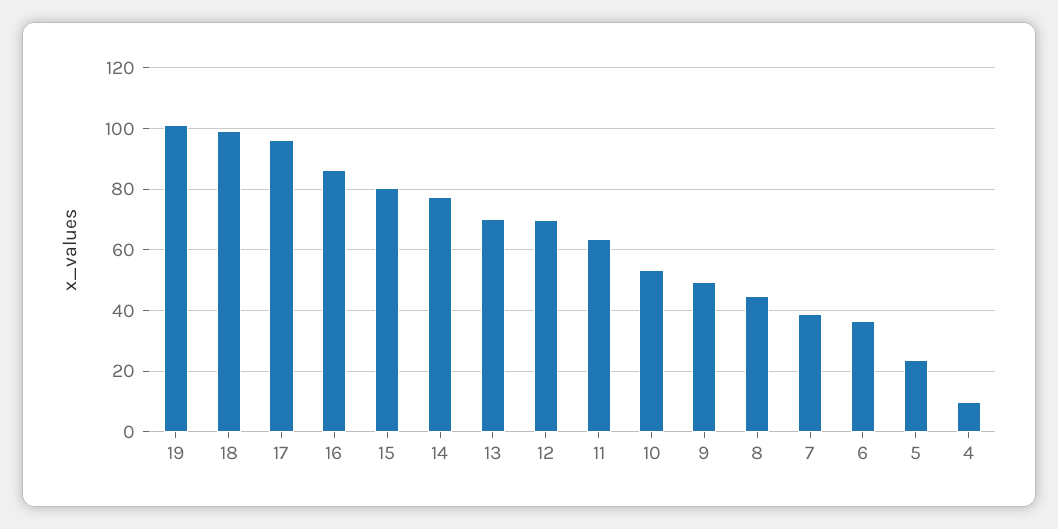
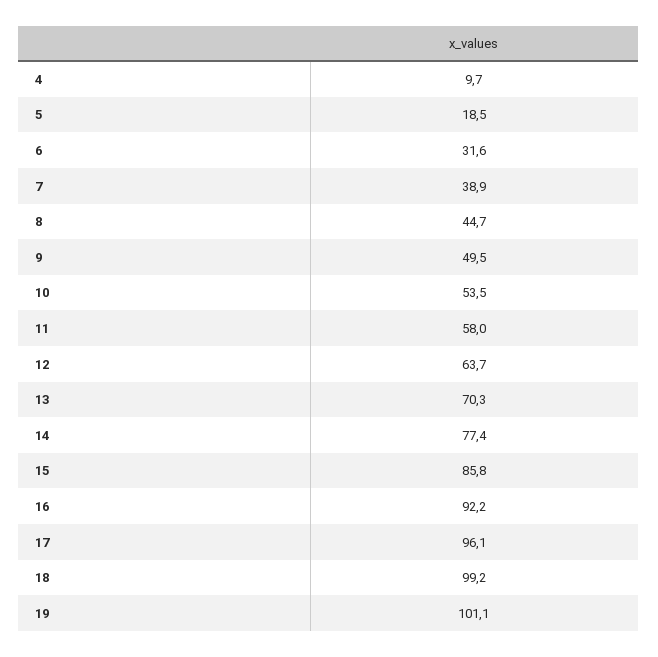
  {
    "19": 101.1,
    "18": 99.2,
    "17": 96.1,
-   "16": 86,
+   "16": 92.2,
-   "15": 80,
+   "15": 85.8,
    "14": 77.4,
    "13": 70.3,
-   "12": 70,
+   "12": 63.7,
-   "11": 64,
+   "11": 58,
    "10": 53.5,
    "9": 49.5,
    "8": 44.7,
    "7": 38.9,
-   "6": 36,
+   "6": 31.6,
-   "5": 24,
+   "5": 18.5,
    "4": 9.7
  }

